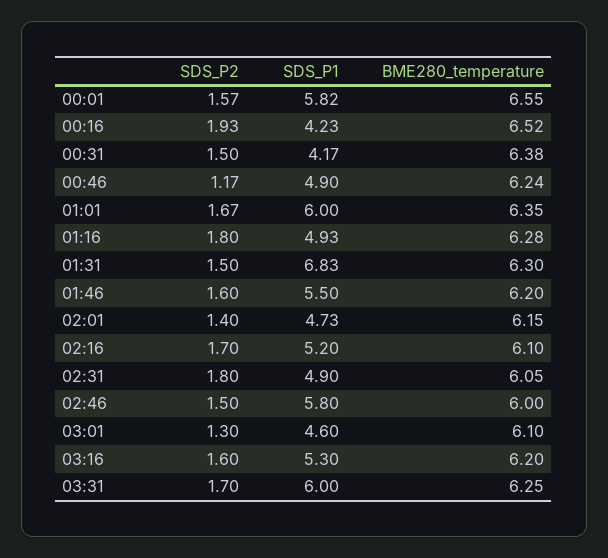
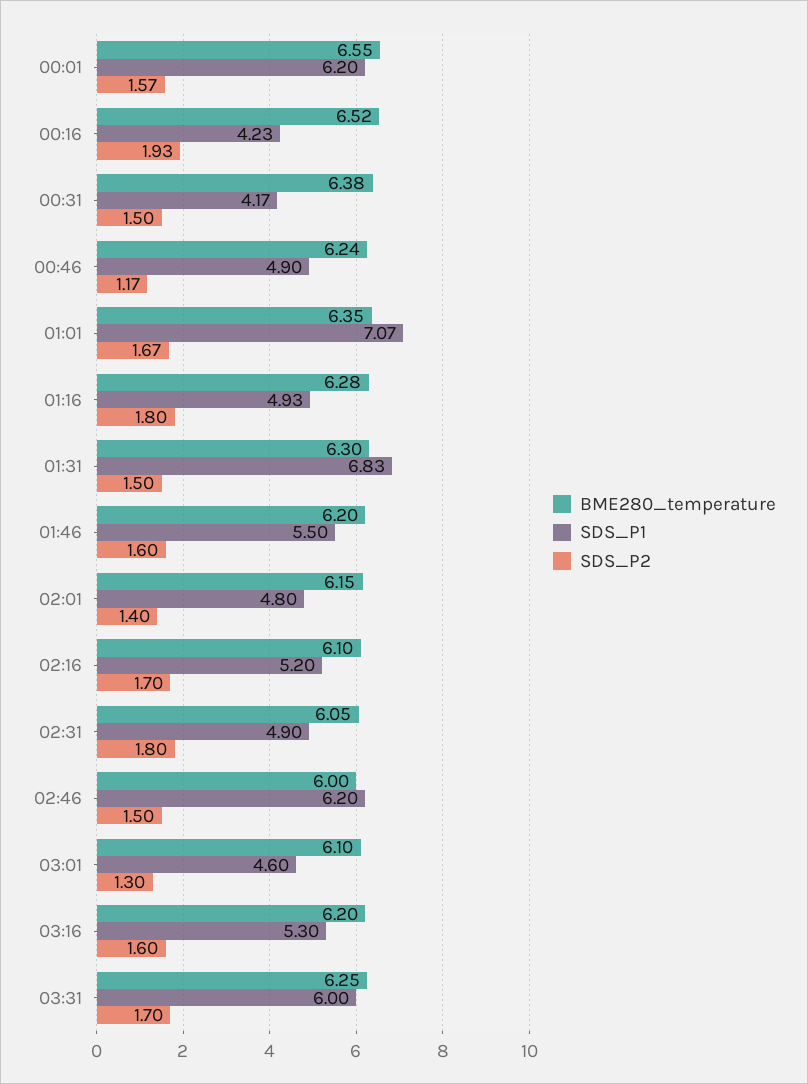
  {
    "SDS_P2": {
      "00:01": 1.57,
      "00:16": 1.93,
      "00:31": 1.5,
      "00:46": 1.17,
      "01:01": 1.67,
      "01:16": 1.8,
      "01:31": 1.5,
      "01:46": 1.6,
      "02:01": 1.4,
      "02:16": 1.7,
      "02:31": 1.8,
      "02:46": 1.5,
      "03:01": 1.3,
      "03:16": 1.6,
      "03:31": 1.7
    },
    "SDS_P1": {
-     "00:01": 5.82,
+     "00:01": 6.2,
      "00:16": 4.23,
      "00:31": 4.17,
      "00:46": 4.9,
-     "01:01": 6,
+     "01:01": 7.07,
      "01:16": 4.93,
      "01:31": 6.83,
      "01:46": 5.5,
-     "02:01": 4.73,
+     "02:01": 4.8,
      "02:16": 5.2,
      "02:31": 4.9,
-     "02:46": 5.8,
+     "02:46": 6.2,
      "03:01": 4.6,
      "03:16": 5.3,
      "03:31": 6
    },
    "BME280_temperature": {
      "00:01": 6.55,
      "00:16": 6.52,
      "00:31": 6.38,
      "00:46": 6.24,
      "01:01": 6.35,
      "01:16": 6.28,
      "01:31": 6.3,
      "01:46": 6.2,
      "02:01": 6.15,
      "02:16": 6.1,
      "02:31": 6.05,
      "02:46": 6,
      "03:01": 6.1,
      "03:16": 6.2,
      "03:31": 6.25
    }
  }

